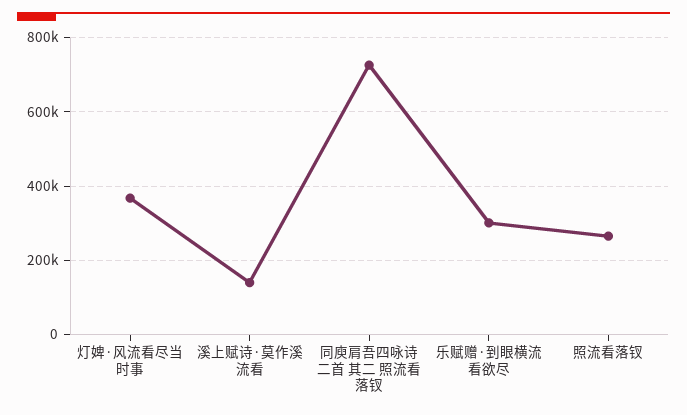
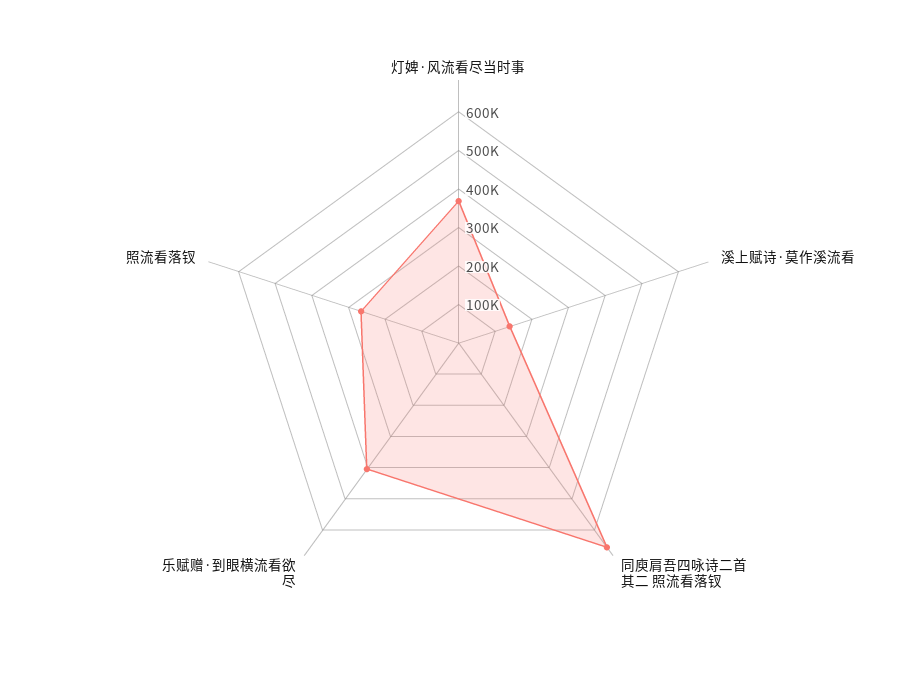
  {
    "灯婢·风流看尽当时事": 360000,
    "溪上赋诗·莫作溪流看": 140000,
-   "同庾肩吾四咏诗二首 其二 照流看落钗": 720000,
+   "同庾肩吾四咏诗二首 其二 照流看落钗": 650000,
-   "乐赋赠·到眼横流看欲尽": 300000,
+   "乐赋赠·到眼横流看欲尽": 400000,
    "照流看落钗": 260000
  }

